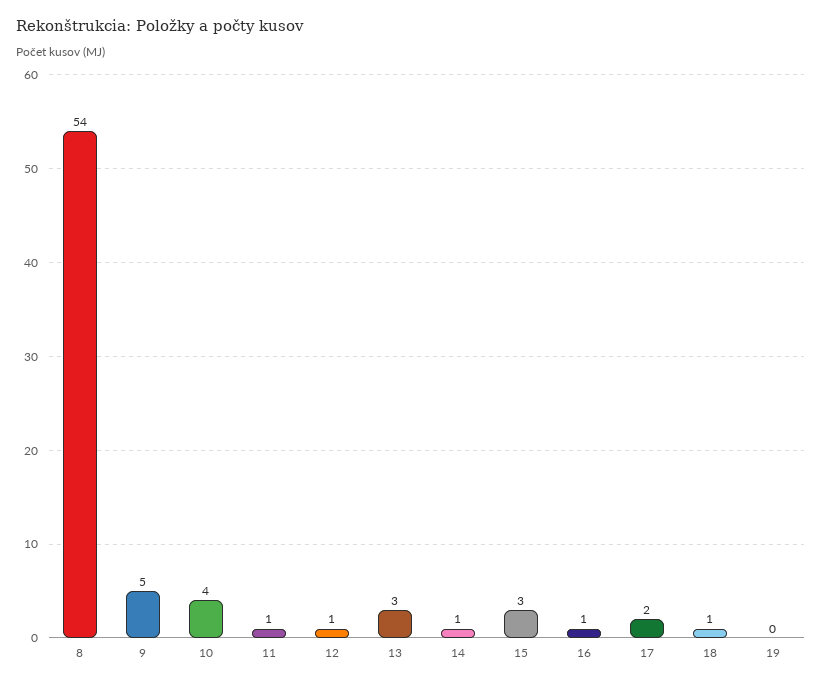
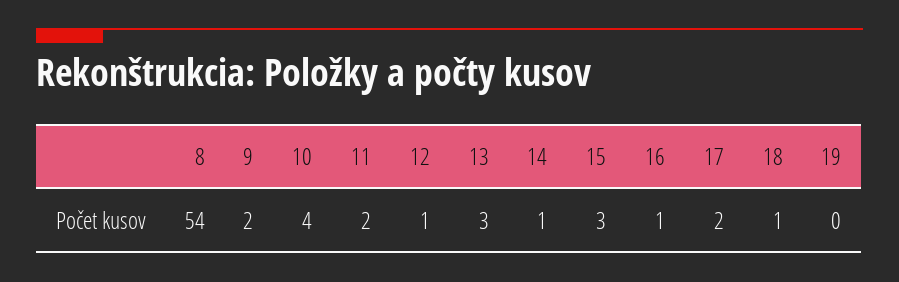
  {
    "8": 54,
-   "9": 5,
+   "9": 2,
    "10": 4,
-   "11": 1,
+   "11": 2,
    "12": 1,
    "13": 3,
    "14": 1,
    "15": 3,
    "16": 1,
    "17": 2,
    "18": 1,
    "19": 0
  }

